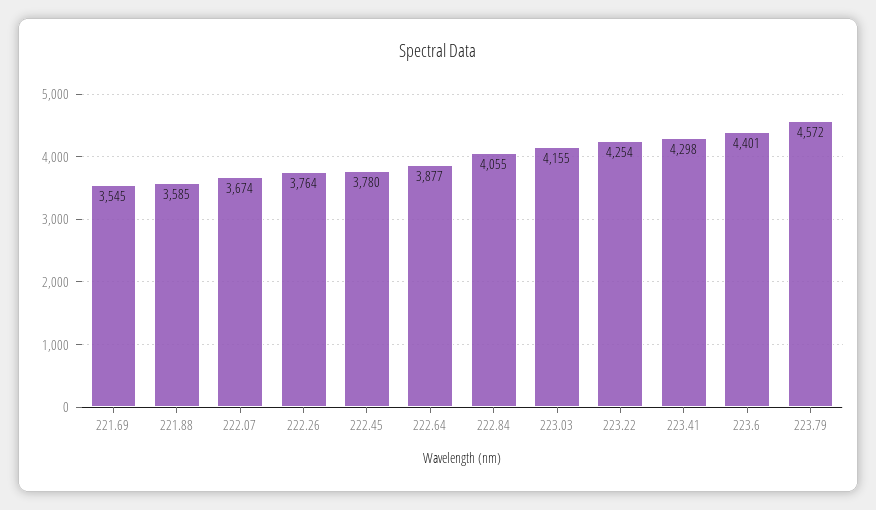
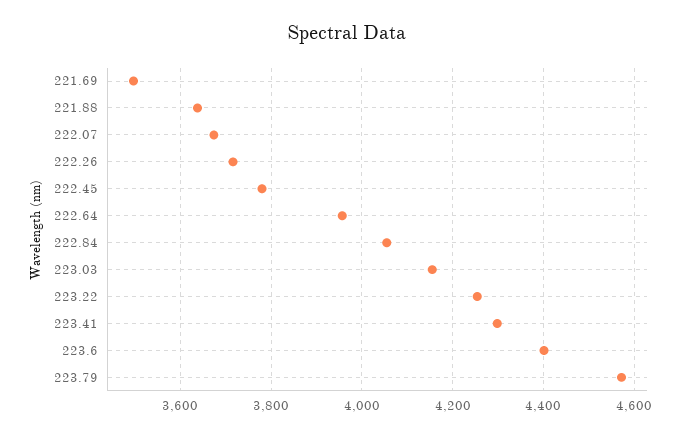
  {
-   "221.69": 3545,
+   "221.69": 3500,
-   "221.88": 3585,
+   "221.88": 3640,
    "222.07": 3674,
-   "222.26": 3764,
+   "222.26": 3720,
    "222.45": 3780,
-   "222.64": 3877,
+   "222.64": 3960,
    "222.84": 4055,
    "223.03": 4155,
    "223.22": 4254,
    "223.41": 4298,
    "223.6": 4401,
    "223.79": 4572
  }

